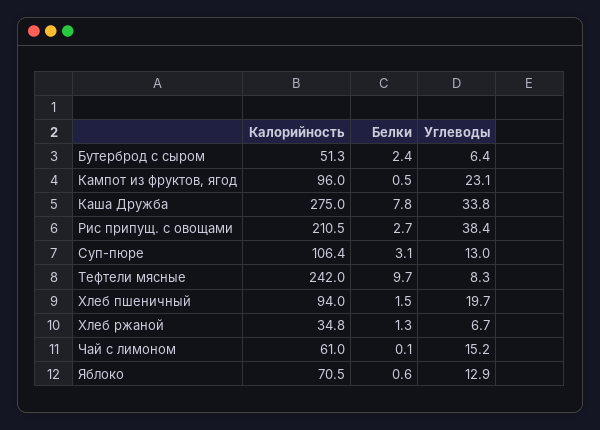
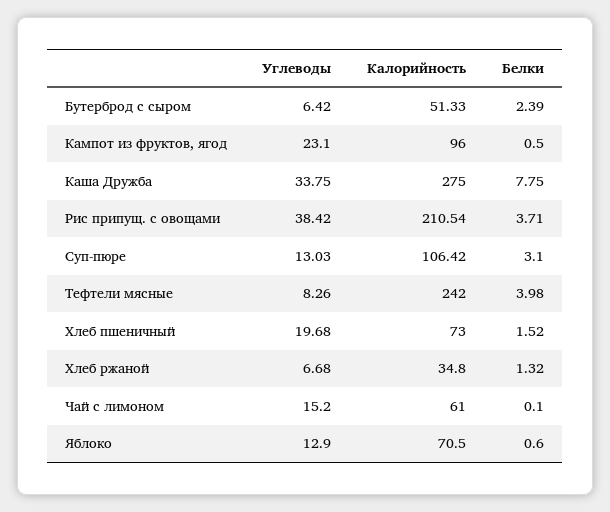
  {
    "Калорийность": {
      "Бутерброд с сыром": 51.33,
      "Кампот из фруктов, ягод": 96,
      "Каша Дружба": 275,
      "Рис припущ. с овощами": 210.54,
      "Суп-пюре": 106.42,
      "Тефтели мясные": 242,
-     "Хлеб пшеничный": 94,
+     "Хлеб пшеничный": 73,
      "Хлеб ржаной": 34.8,
      "Чай с лимоном": 61,
      "Яблоко": 70.5
    },
    "Белки": {
      "Бутерброд с сыром": 2.39,
      "Кампот из фруктов, ягод": 0.5,
      "Каша Дружба": 7.75,
-     "Рис припущ. с овощами": 2.7,
+     "Рис припущ. с овощами": 3.71,
      "Суп-пюре": 3.1,
-     "Тефтели мясные": 9.7,
+     "Тефтели мясные": 3.98,
      "Хлеб пшеничный": 1.52,
      "Хлеб ржаной": 1.32,
      "Чай с лимоном": 0.1,
      "Яблоко": 0.6
    },
    "Углеводы": {
      "Бутерброд с сыром": 6.42,
      "Кампот из фруктов, ягод": 23.1,
      "Каша Дружба": 33.75,
      "Рис припущ. с овощами": 38.42,
      "Суп-пюре": 13.03,
      "Тефтели мясные": 8.26,
      "Хлеб пшеничный": 19.68,
      "Хлеб ржаной": 6.68,
      "Чай с лимоном": 15.2,
      "Яблоко": 12.9
    }
  }

